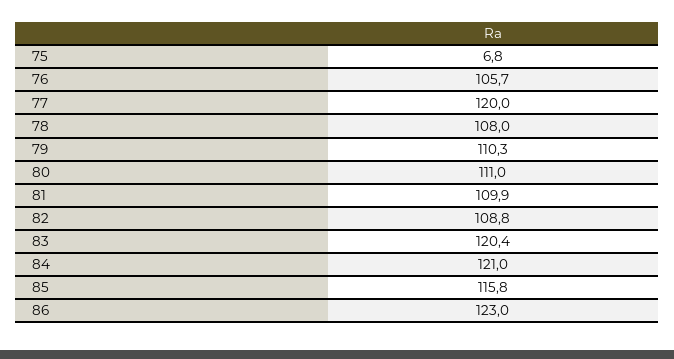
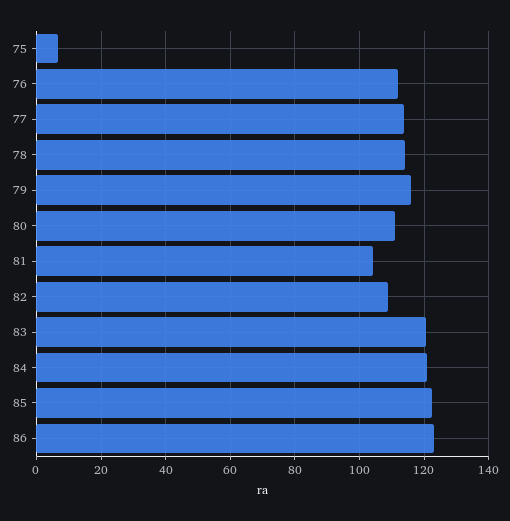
  {
    "75": 6.8,
-   "76": 105.7,
+   "76": 112,
-   "77": 120,
+   "77": 114,
-   "78": 108,
+   "78": 114,
-   "79": 110.3,
+   "79": 116,
    "80": 111,
-   "81": 109.9,
+   "81": 104,
    "82": 108.8,
    "83": 120.4,
    "84": 121,
-   "85": 115.8,
+   "85": 122,
    "86": 123
  }

